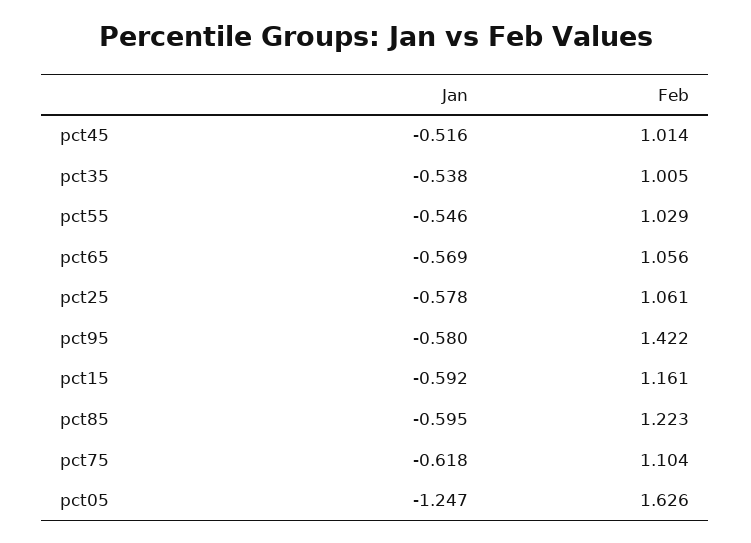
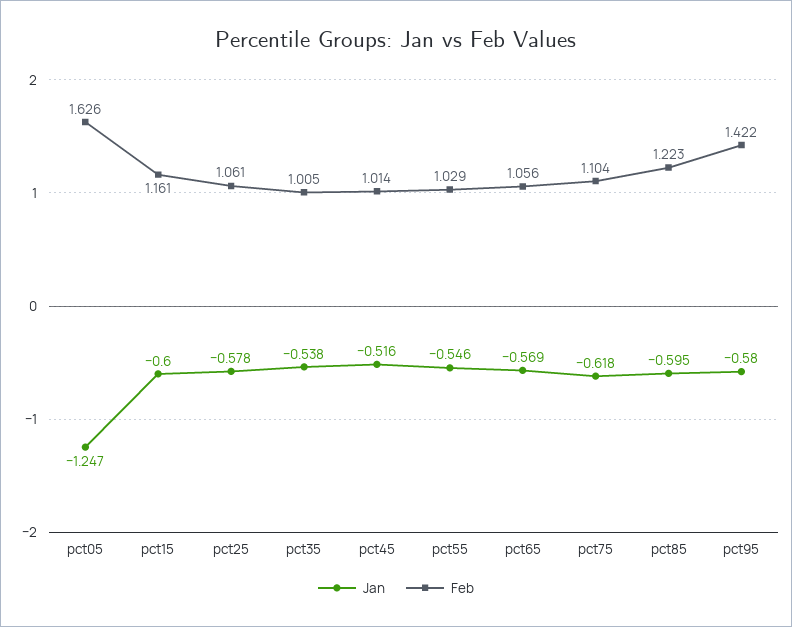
  {
    "Jan": {
      "pct45": -0.516,
      "pct35": -0.538,
      "pct55": -0.546,
      "pct65": -0.569,
      "pct25": -0.578,
      "pct95": -0.58,
-     "pct15": -0.592,
+     "pct15": -0.6,
      "pct85": -0.595,
      "pct75": -0.618,
      "pct05": -1.247
    },
    "Feb": {
      "pct45": 1.014,
      "pct35": 1.005,
      "pct55": 1.029,
      "pct65": 1.056,
      "pct25": 1.061,
      "pct95": 1.422,
      "pct15": 1.161,
      "pct85": 1.223,
      "pct75": 1.104,
      "pct05": 1.626
    }
  }

